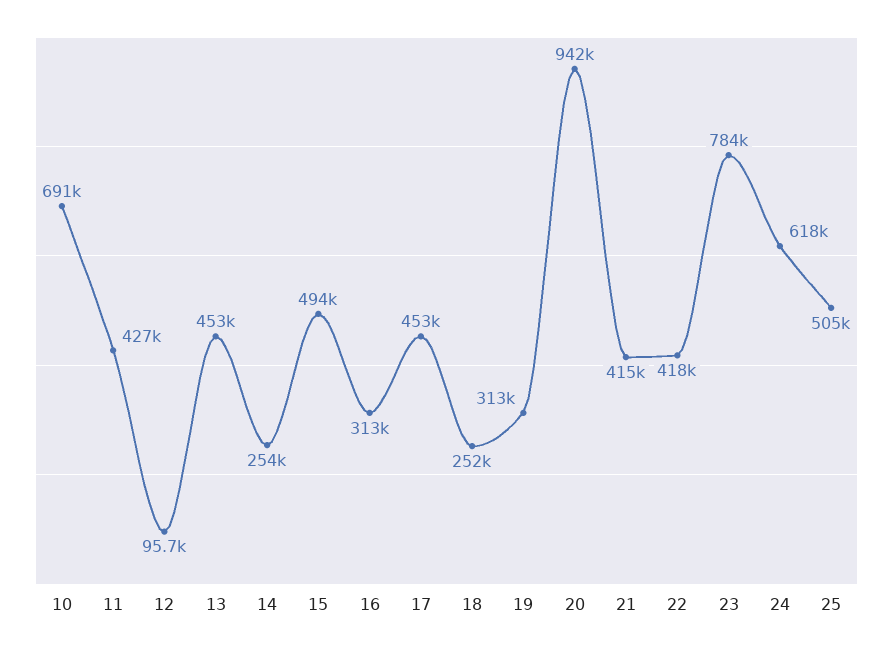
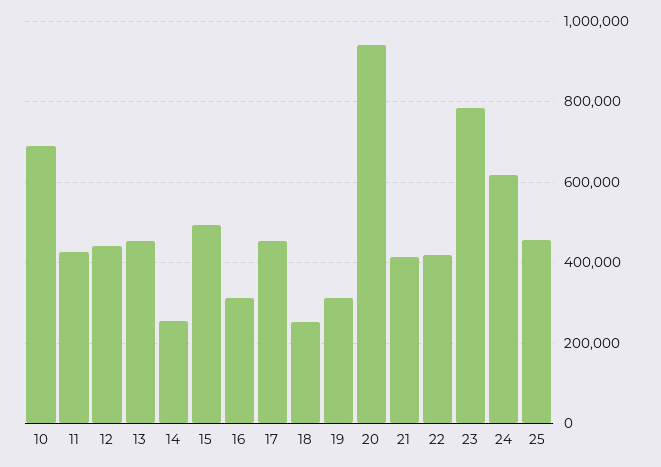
  {
    "10": 691000,
    "11": 427000,
-   "12": 95700,
+   "12": 440000,
    "13": 453000,
    "14": 254000,
    "15": 494000,
    "16": 313000,
    "17": 453000,
    "18": 252000,
    "19": 313000,
    "20": 942000,
    "21": 415000,
    "22": 418000,
    "23": 784000,
    "24": 618000,
-   "25": 505000
+   "25": 460000
  }

